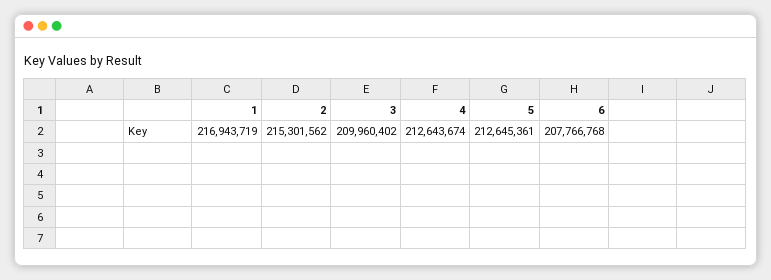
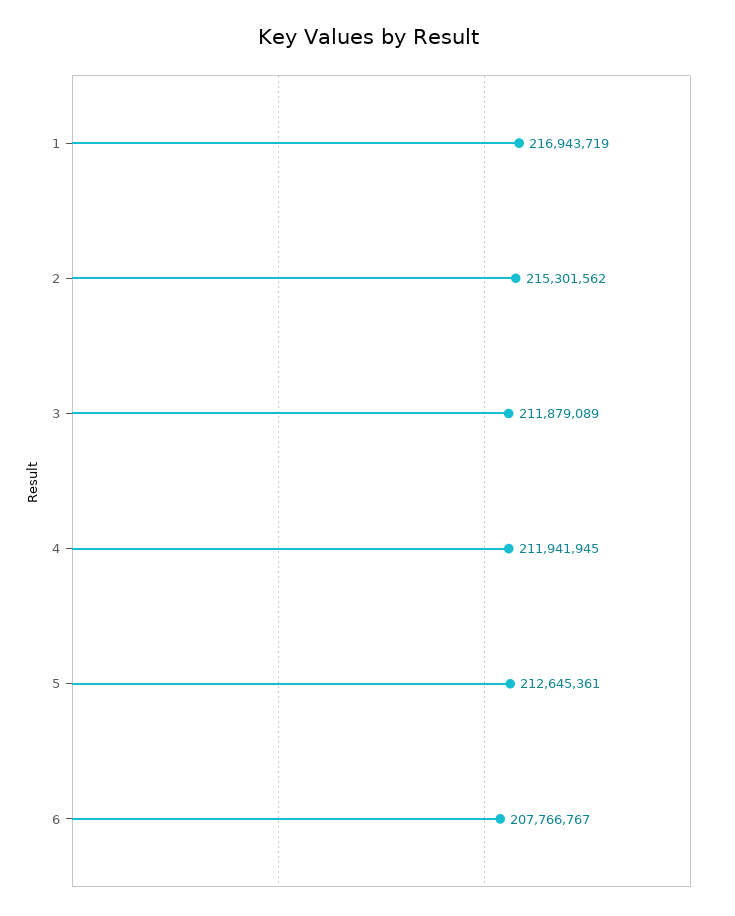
  {
    "1": 216943719,
    "2": 215301562,
-   "3": 209960402,
+   "3": 211879089,
-   "4": 212643674,
+   "4": 211941945,
    "5": 212645361,
-   "6": 207766768
+   "6": 207766767
  }

